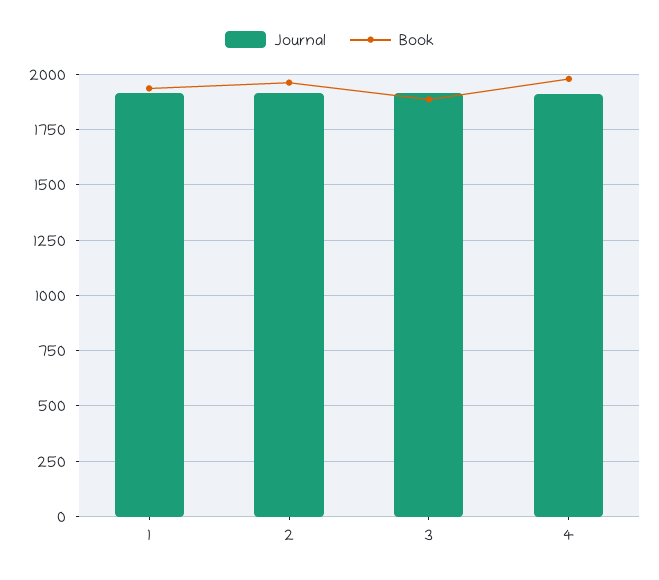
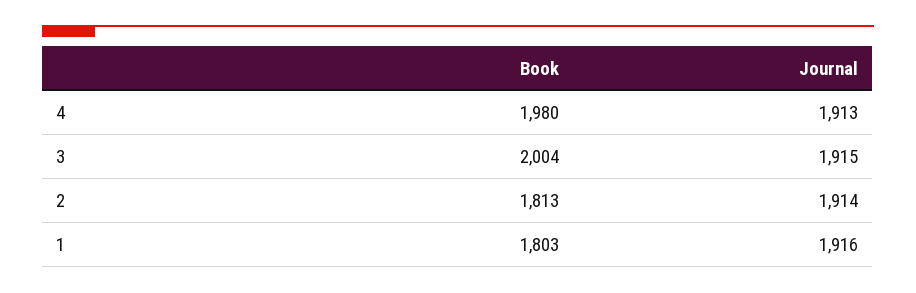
  {
    "Journal": {
      "1": 1916,
      "2": 1914,
      "3": 1915,
      "4": 1913
    },
    "Book": {
-     "1": 1950,
+     "1": 1803,
-     "2": 1950,
+     "2": 1813,
-     "3": 1900,
+     "3": 2004,
      "4": 1980
    }
  }

